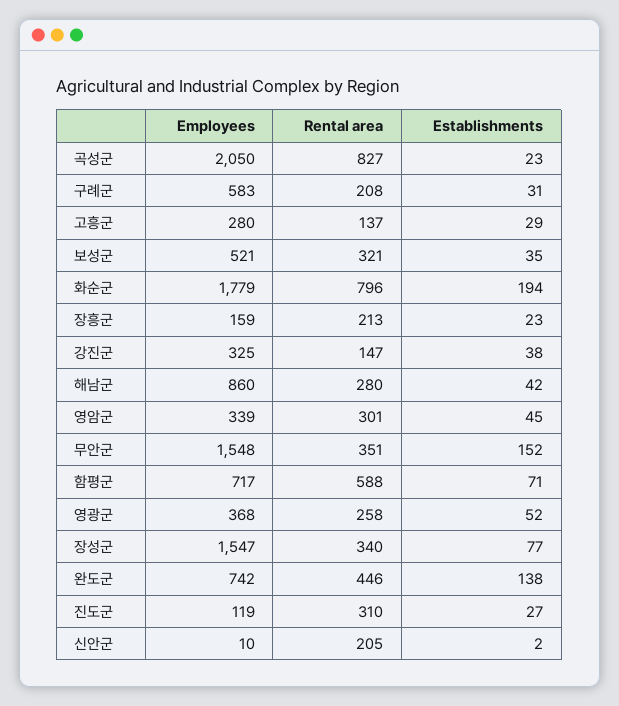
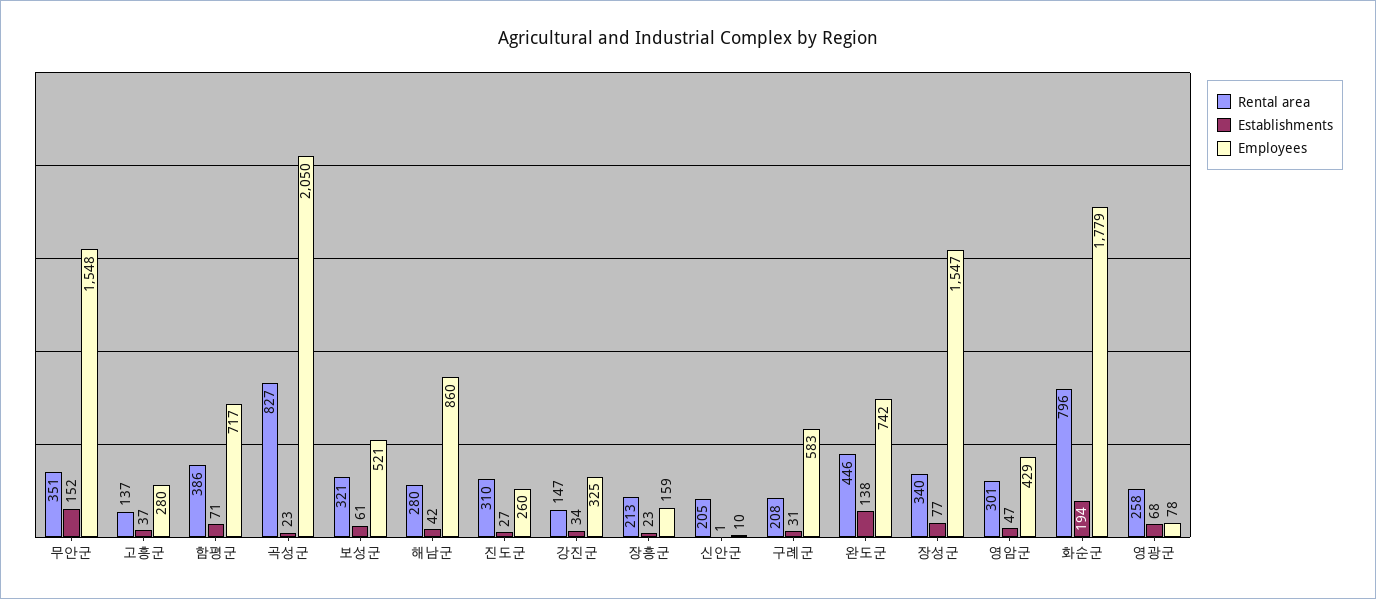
  {
    "Employees": {
      "곡성군": 2050,
      "구례군": 583,
      "고흥군": 280,
      "보성군": 521,
      "화순군": 1779,
      "장흥군": 159,
      "강진군": 325,
      "해남군": 860,
-     "영암군": 339,
+     "영암군": 429,
      "무안군": 1548,
      "함평군": 717,
-     "영광군": 368,
+     "영광군": 78,
      "장성군": 1547,
      "완도군": 742,
-     "진도군": 119,
+     "진도군": 260,
      "신안군": 10
    },
    "Rental area": {
      "곡성군": 827,
      "구례군": 208,
      "고흥군": 137,
      "보성군": 321,
      "화순군": 796,
      "장흥군": 213,
      "강진군": 147,
      "해남군": 280,
      "영암군": 301,
      "무안군": 351,
-     "함평군": 588,
+     "함평군": 386,
      "영광군": 258,
      "장성군": 340,
      "완도군": 446,
      "진도군": 310,
      "신안군": 205
    },
    "Establishments": {
      "곡성군": 23,
      "구례군": 31,
-     "고흥군": 29,
+     "고흥군": 37,
-     "보성군": 35,
+     "보성군": 61,
      "화순군": 194,
      "장흥군": 23,
-     "강진군": 38,
+     "강진군": 34,
      "해남군": 42,
-     "영암군": 45,
+     "영암군": 47,
      "무안군": 152,
      "함평군": 71,
-     "영광군": 52,
+     "영광군": 68,
      "장성군": 77,
      "완도군": 138,
      "진도군": 27,
-     "신안군": 2
+     "신안군": 1
    }
  }

